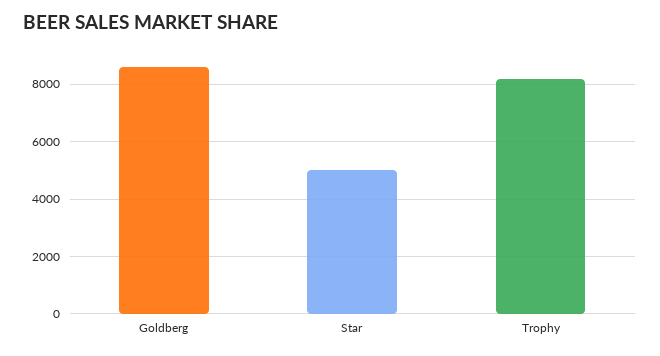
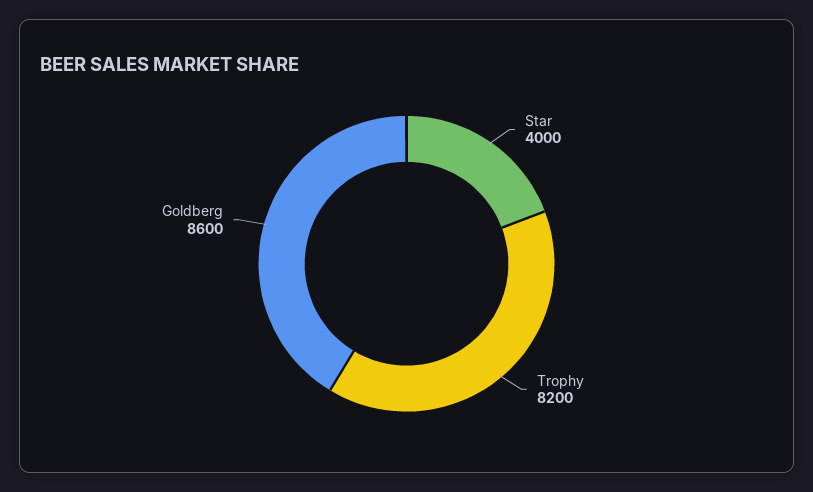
  {
    "Goldberg": 8600,
-   "Star": 5000,
+   "Star": 4000,
    "Trophy": 8200
  }

